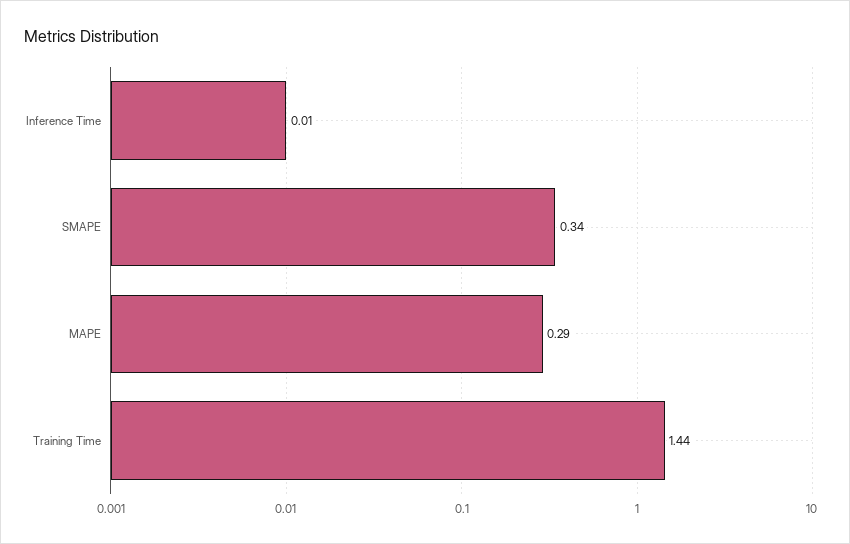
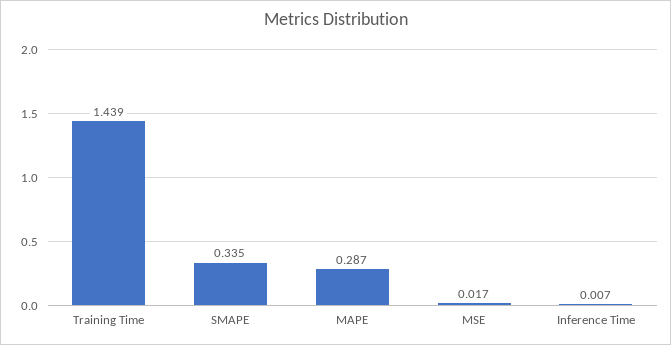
  {
    "Inference Time": 0.007,
    "SMAPE": 0.335,
    "MAPE": 0.287,
-   "Training Time": 1.439
+   "Training Time": 1.439,
+   "MSE": 0.017
  }

